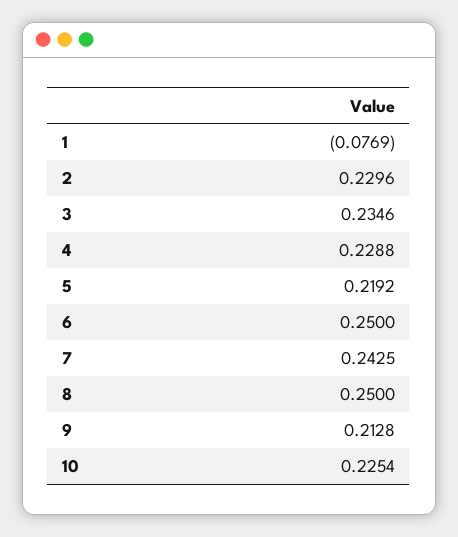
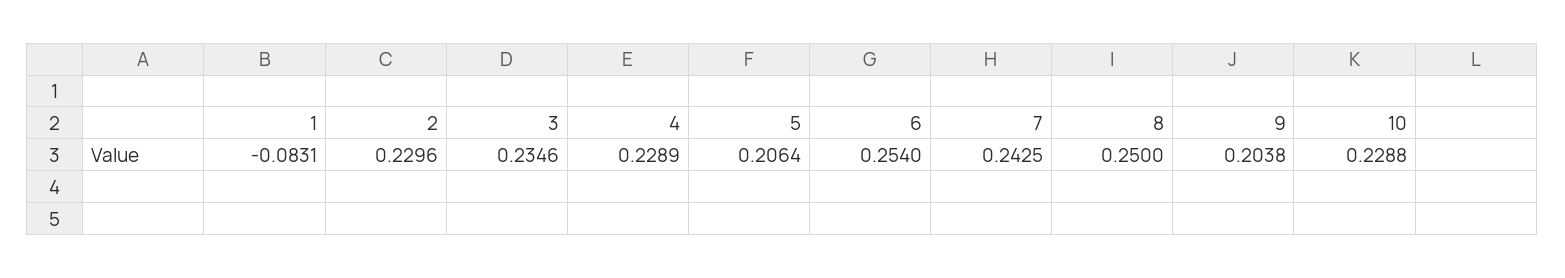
  {
-   "1": -0.0769,
+   "1": -0.0831,
    "2": 0.2296,
    "3": 0.2346,
-   "4": 0.2288,
+   "4": 0.2289,
-   "5": 0.2192,
+   "5": 0.2064,
-   "6": 0.25,
+   "6": 0.254,
    "7": 0.2425,
    "8": 0.25,
-   "9": 0.2128,
+   "9": 0.2038,
-   "10": 0.2254
+   "10": 0.2288
  }

